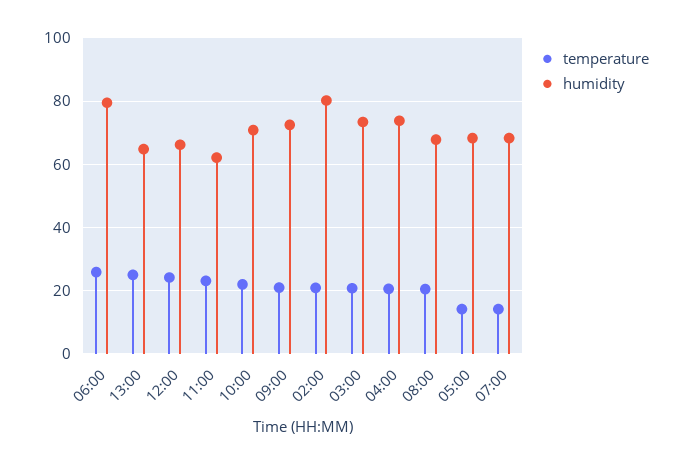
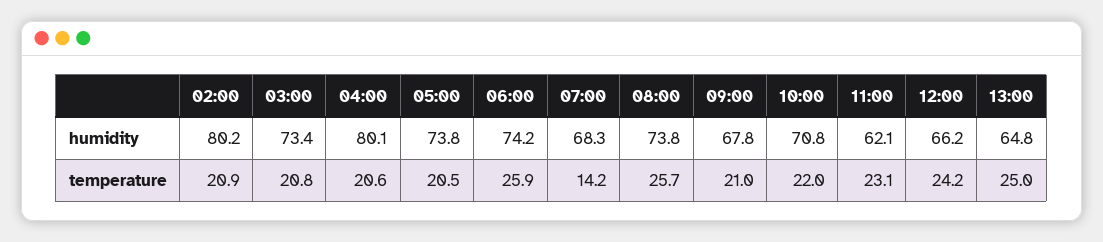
  {
    "temperature": {
      "06:00": 25.9,
      "13:00": 25,
      "12:00": 24.2,
      "11:00": 23.1,
      "10:00": 22,
      "09:00": 21,
      "02:00": 20.9,
      "03:00": 20.8,
      "04:00": 20.6,
-     "08:00": 20,
+     "08:00": 25.7,
-     "05:00": 14,
+     "05:00": 20.5,
      "07:00": 14.2
    },
    "humidity": {
-     "06:00": 80,
+     "06:00": 74.2,
      "13:00": 64.8,
      "12:00": 66.2,
      "11:00": 62.1,
      "10:00": 70.8,
-     "09:00": 72,
+     "09:00": 67.8,
      "02:00": 80.2,
      "03:00": 73.4,
-     "04:00": 74,
+     "04:00": 80.1,
-     "08:00": 68,
+     "08:00": 73.8,
-     "05:00": 68,
+     "05:00": 73.8,
      "07:00": 68.3
    }
  }

